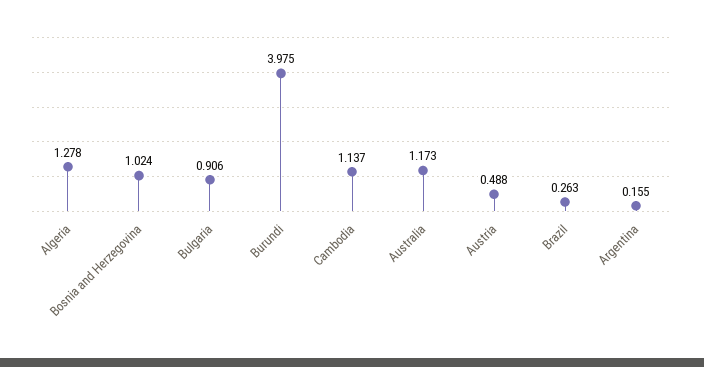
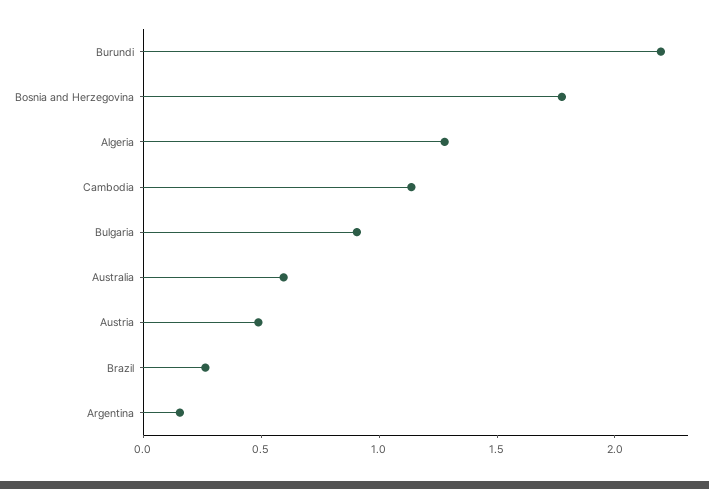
  {
    "Algeria": 1.278,
-   "Bosnia and Herzegovina": 1.024,
+   "Bosnia and Herzegovina": 1.8,
    "Bulgaria": 0.906,
-   "Burundi": 3.975,
+   "Burundi": 2.2,
    "Cambodia": 1.137,
-   "Australia": 1.173,
+   "Australia": 0.6,
    "Austria": 0.488,
    "Brazil": 0.263,
    "Argentina": 0.155
  }

